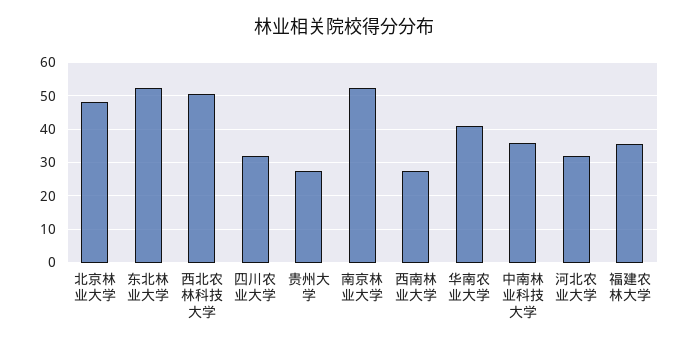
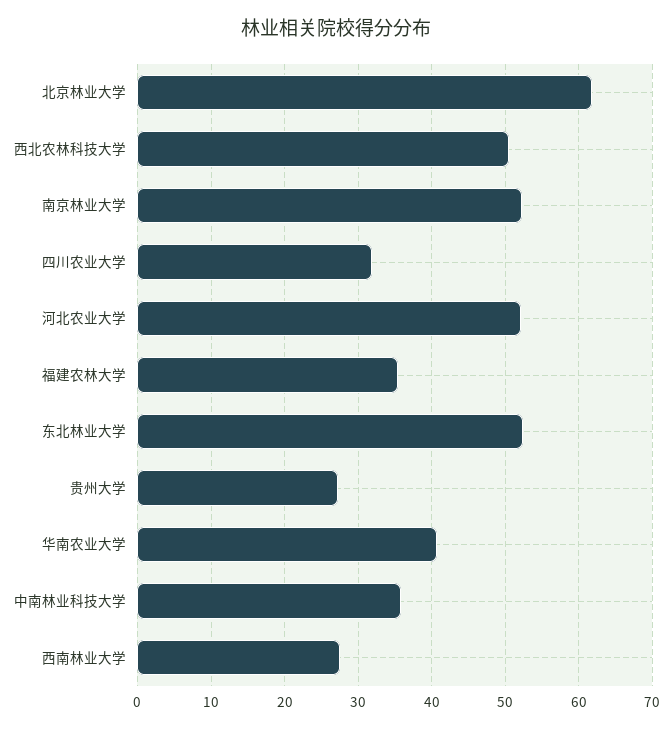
  {
-   "北京林业大学": 48,
+   "北京林业大学": 62,
    "东北林业大学": 52,
    "西北农林科技大学": 51,
    "四川农业大学": 32,
    "贵州大学": 27,
    "南京林业大学": 52,
    "西南林业大学": 28,
    "华南农业大学": 41,
    "中南林业科技大学": 36,
-   "河北农业大学": 32,
+   "河北农业大学": 52,
    "福建农林大学": 35
  }

